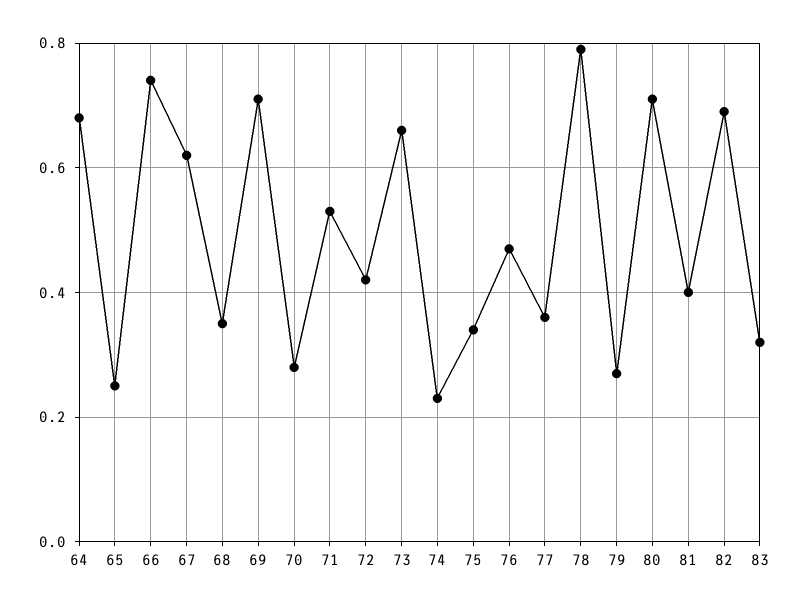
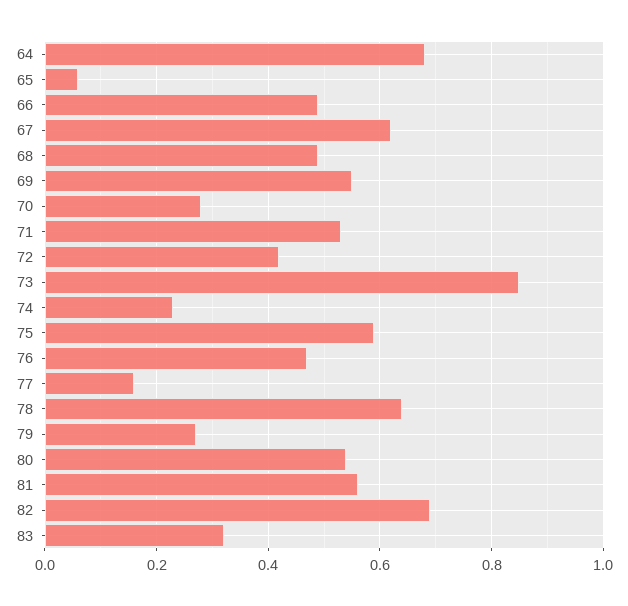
  {
    "64": 0.7,
-   "65": 0.25,
+   "65": 0.05,
-   "66": 0.75,
+   "66": 0.5,
    "67": 0.6,
-   "68": 0.35,
+   "68": 0.5,
-   "69": 0.7,
+   "69": 0.55,
    "70": 0.3,
    "71": 0.55,
    "72": 0.4,
-   "73": 0.65,
+   "73": 0.85,
    "74": 0.25,
-   "75": 0.35,
+   "75": 0.6,
    "76": 0.45,
-   "77": 0.35,
+   "77": 0.15,
-   "78": 0.8,
+   "78": 0.65,
    "79": 0.25,
-   "80": 0.7,
+   "80": 0.55,
-   "81": 0.4,
+   "81": 0.55,
    "82": 0.7,
    "83": 0.3
  }

